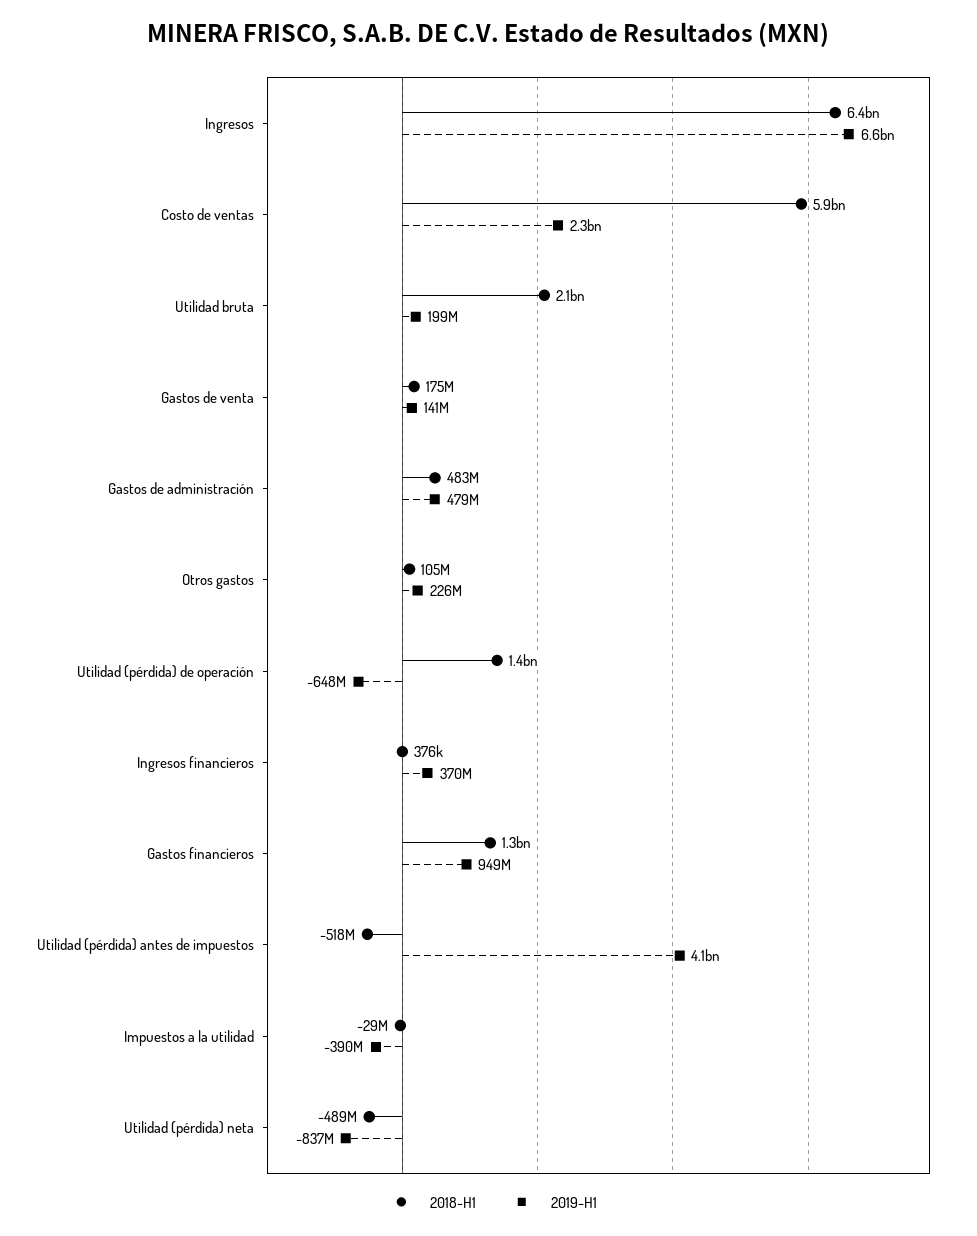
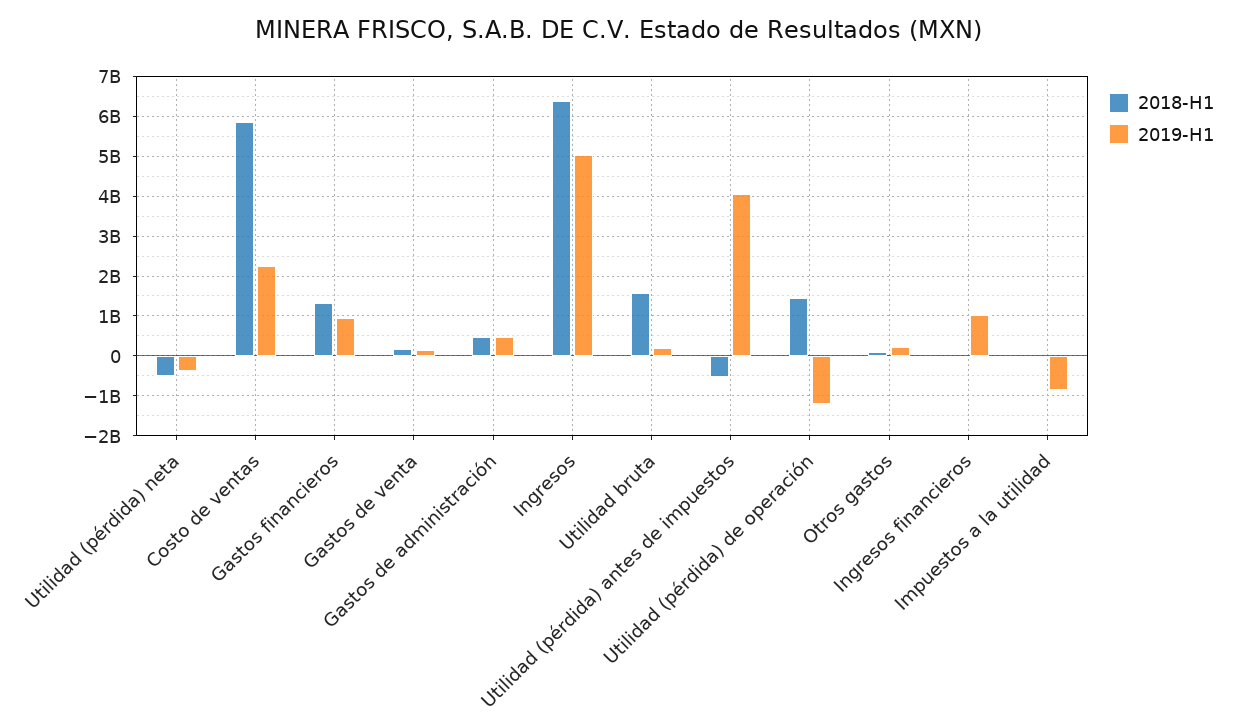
  {
    "2018-H1": {
      "Ingresos": 6400000000,
      "Costo de ventas": 5900000000,
-     "Utilidad bruta": 2100000000,
+     "Utilidad bruta": 1600000000,
      "Gastos de venta": 175000000,
      "Gastos de administración": 483000000,
      "Otros gastos": 105000000,
      "Utilidad (pérdida) de operación": 1400000000,
      "Ingresos financieros": 376000,
      "Gastos financieros": 1300000000,
      "Utilidad (pérdida) antes de impuestos": -518000000,
      "Impuestos a la utilidad": -29000000,
      "Utilidad (pérdida) neta": -489000000
    },
    "2019-H1": {
-     "Ingresos": 6600000000,
+     "Ingresos": 5000000000,
      "Costo de ventas": 2300000000,
      "Utilidad bruta": 199000000,
      "Gastos de venta": 141000000,
      "Gastos de administración": 479000000,
      "Otros gastos": 226000000,
-     "Utilidad (pérdida) de operación": -648000000,
+     "Utilidad (pérdida) de operación": -1200000000,
-     "Ingresos financieros": 370000000,
+     "Ingresos financieros": 1000000000,
      "Gastos financieros": 949000000,
      "Utilidad (pérdida) antes de impuestos": 4100000000,
-     "Impuestos a la utilidad": -390000000,
+     "Impuestos a la utilidad": -800000000,
-     "Utilidad (pérdida) neta": -837000000
+     "Utilidad (pérdida) neta": -400000000
    }
  }

